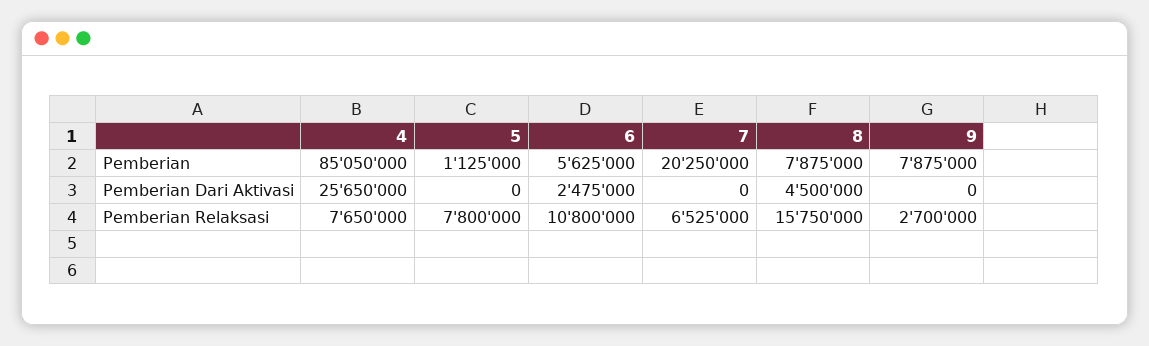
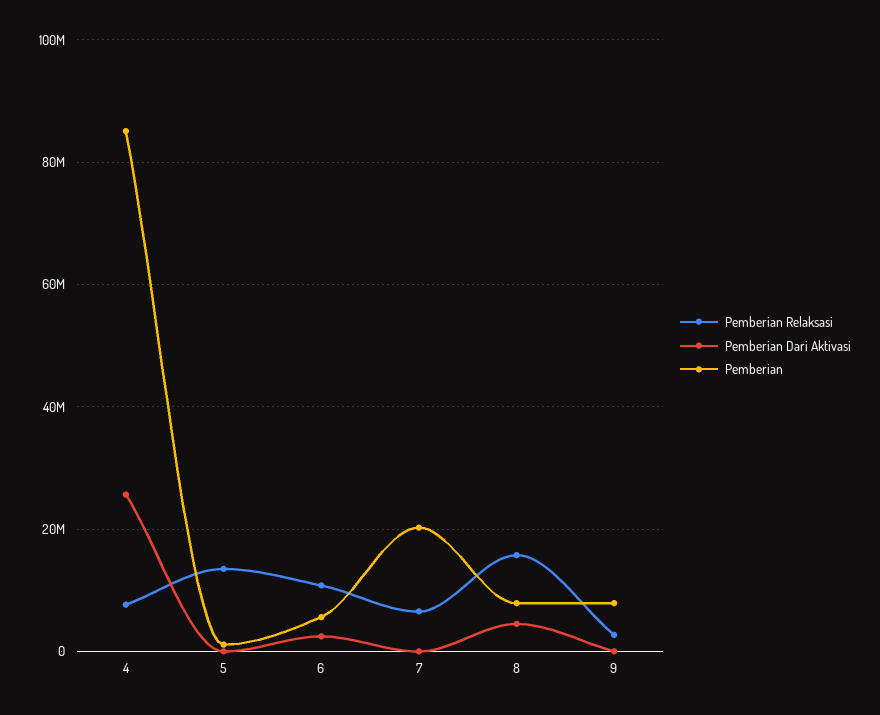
  {
    "Pemberian": {
      "4": 85050000,
      "5": 1125000,
      "6": 5625000,
      "7": 20250000,
      "8": 7875000,
      "9": 7875000
    },
    "Pemberian Dari Aktivasi": {
      "4": 25650000,
      "5": 0,
      "6": 2475000,
      "7": 0,
      "8": 4500000,
      "9": 0
    },
    "Pemberian Relaksasi": {
      "4": 7650000,
-     "5": 7800000,
+     "5": 14000000,
      "6": 10800000,
      "7": 6525000,
      "8": 15750000,
      "9": 2700000
    }
  }

